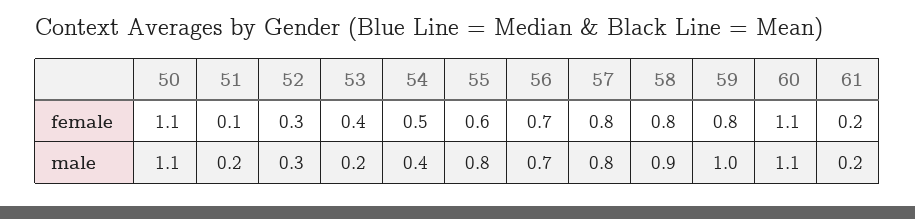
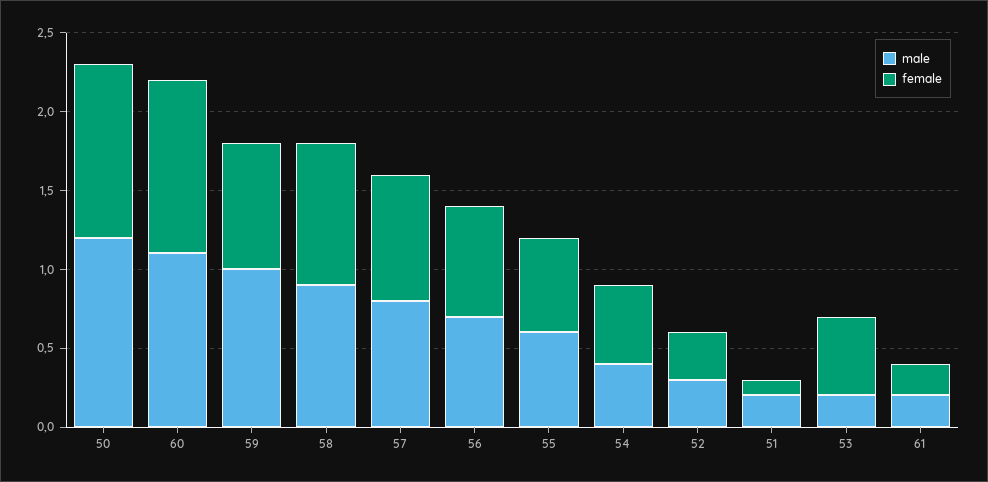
  {
    "female": {
      "50": 1.1,
      "51": 0.1,
      "52": 0.3,
-     "53": 0.4,
+     "53": 0.5,
      "54": 0.5,
      "55": 0.6,
      "56": 0.7,
      "57": 0.8,
-     "58": 0.8,
+     "58": 0.9,
      "59": 0.8,
      "60": 1.1,
      "61": 0.2
    },
    "male": {
-     "50": 1.1,
+     "50": 1.2,
      "51": 0.2,
      "52": 0.3,
      "53": 0.2,
      "54": 0.4,
-     "55": 0.8,
+     "55": 0.6,
      "56": 0.7,
      "57": 0.8,
      "58": 0.9,
      "59": 1,
      "60": 1.1,
      "61": 0.2
    }
  }

